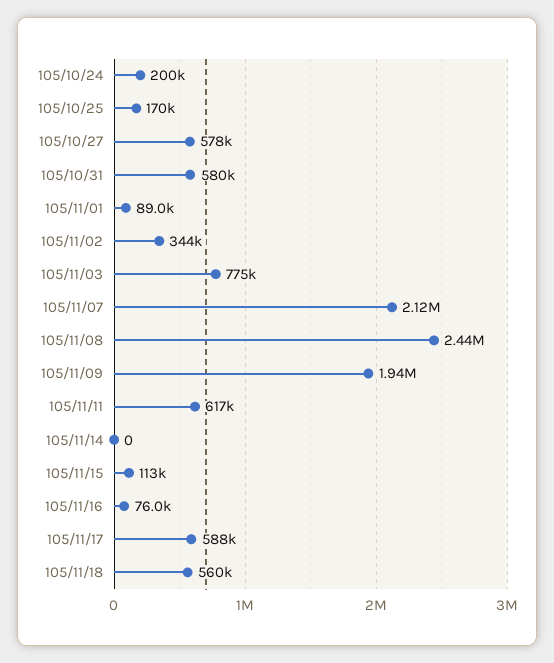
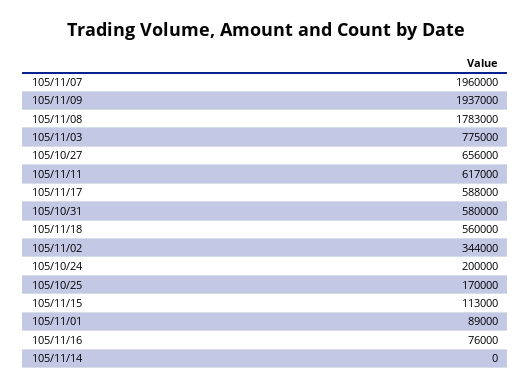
  {
    "105/10/24": 200000,
    "105/10/25": 170000,
-   "105/10/27": 578000,
+   "105/10/27": 656000,
    "105/10/31": 580000,
    "105/11/01": 89000,
    "105/11/02": 344000,
    "105/11/03": 775000,
-   "105/11/07": 2120000,
+   "105/11/07": 1960000,
-   "105/11/08": 2440000,
+   "105/11/08": 1783000,
    "105/11/09": 1937000,
    "105/11/11": 617000,
    "105/11/14": 0,
    "105/11/15": 113000,
    "105/11/16": 76000,
    "105/11/17": 588000,
    "105/11/18": 560000
  }

